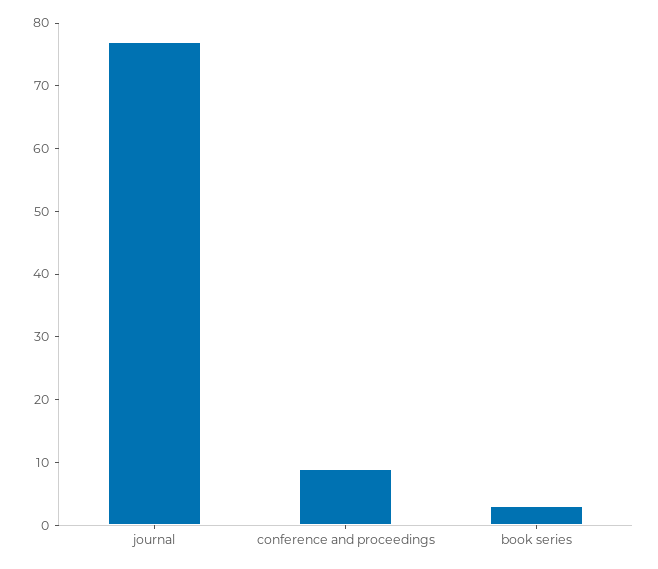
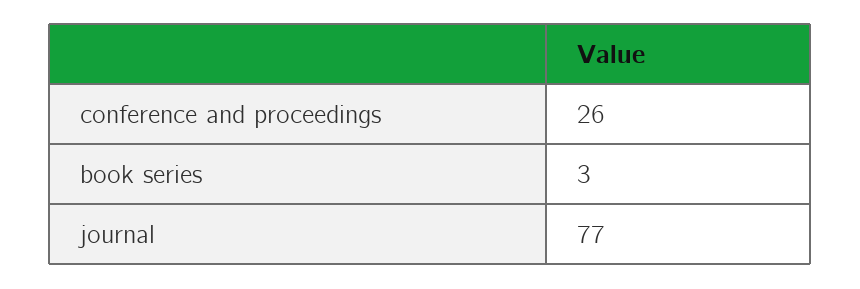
  {
    "journal": 77,
-   "conference and proceedings": 10,
+   "conference and proceedings": 26,
    "book series": 3
  }

